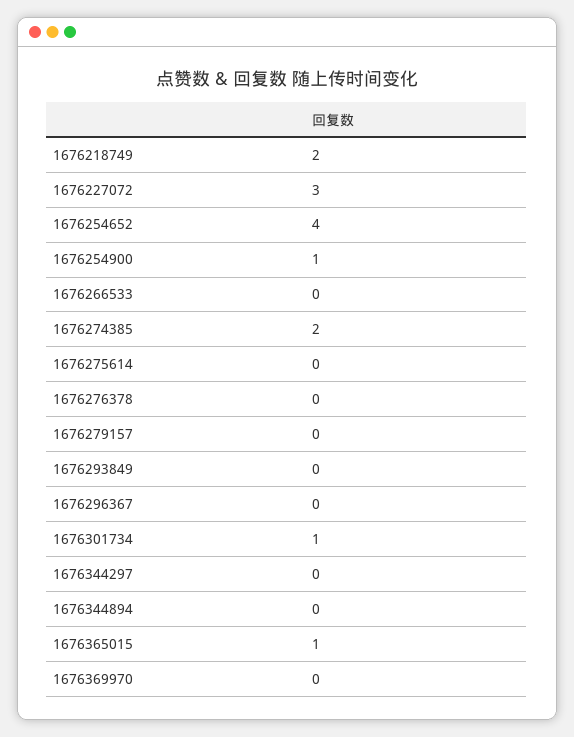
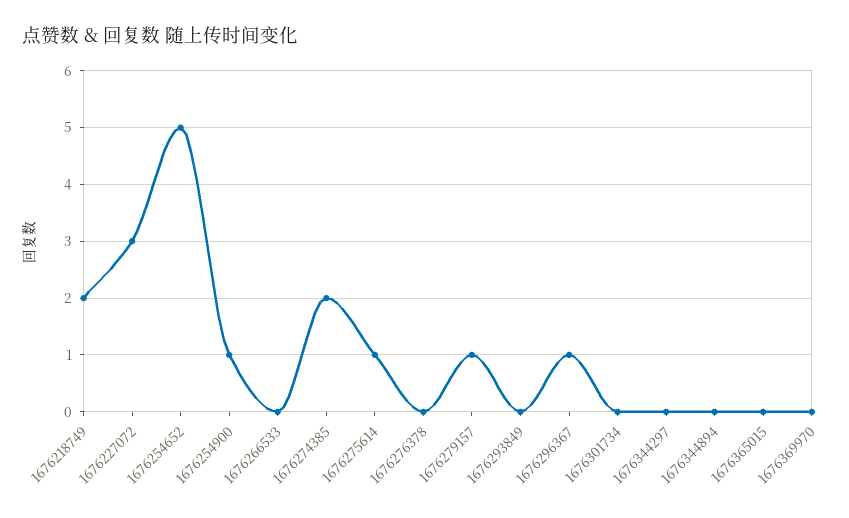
  {
    "1676218749": 2,
    "1676227072": 3,
-   "1676254652": 4,
+   "1676254652": 5,
    "1676254900": 1,
    "1676266533": 0,
    "1676274385": 2,
-   "1676275614": 0,
+   "1676275614": 1,
    "1676276378": 0,
-   "1676279157": 0,
+   "1676279157": 1,
    "1676293849": 0,
-   "1676296367": 0,
+   "1676296367": 1,
-   "1676301734": 1,
+   "1676301734": 0,
    "1676344297": 0,
    "1676344894": 0,
-   "1676365015": 1,
+   "1676365015": 0,
    "1676369970": 0
  }

